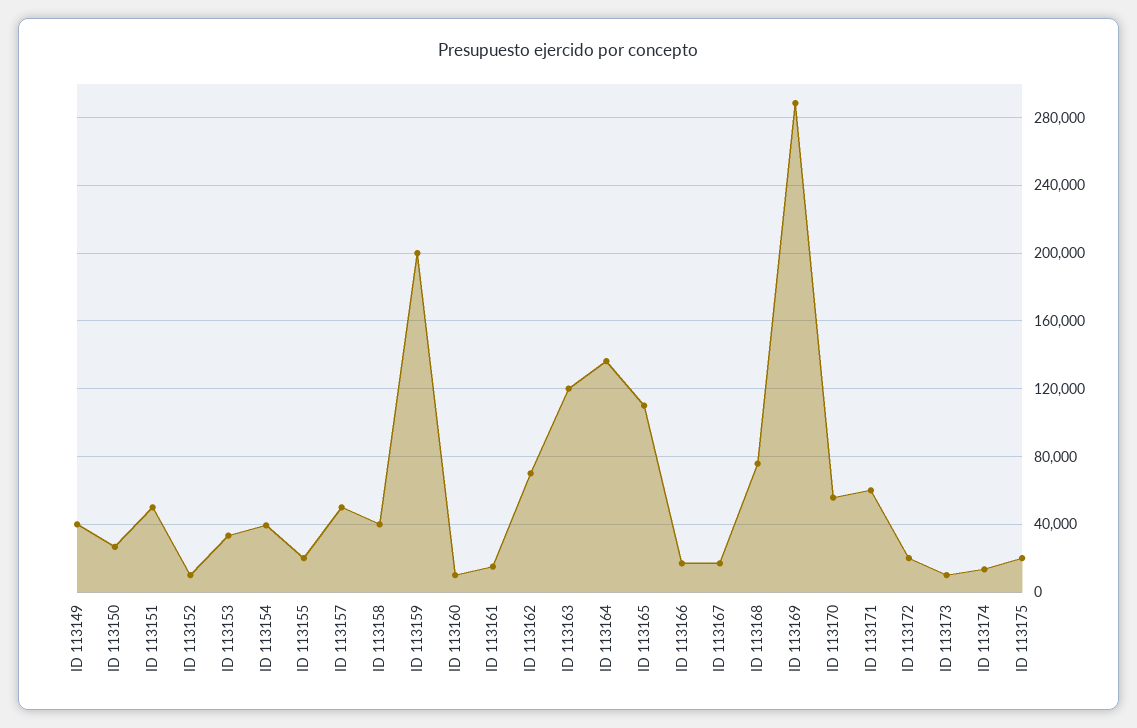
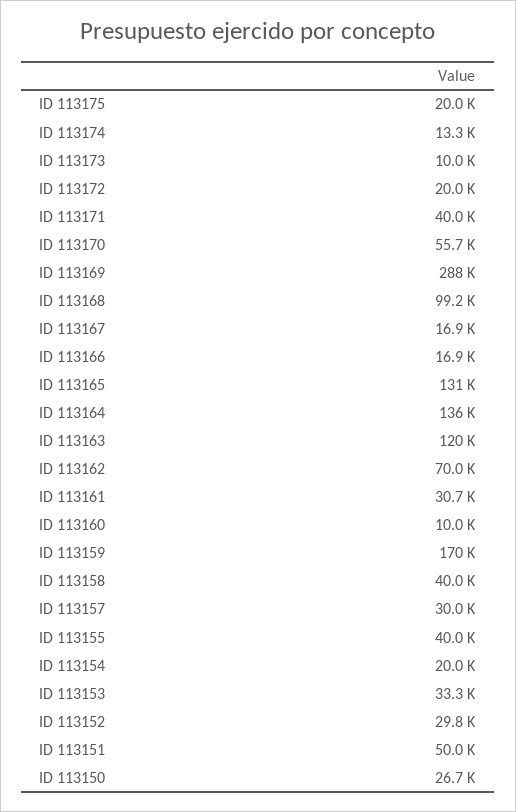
  {
-   "ID 113149": 40000,
    "ID 113150": 26700,
    "ID 113151": 50000,
-   "ID 113152": 10000,
+   "ID 113152": 29800,
    "ID 113153": 33300,
-   "ID 113154": 40000,
+   "ID 113154": 20000,
-   "ID 113155": 20000,
+   "ID 113155": 40000,
-   "ID 113157": 50000,
+   "ID 113157": 30000,
    "ID 113158": 40000,
-   "ID 113159": 200000,
+   "ID 113159": 170000,
    "ID 113160": 10000,
-   "ID 113161": 15000,
+   "ID 113161": 30700,
    "ID 113162": 70000,
    "ID 113163": 120000,
    "ID 113164": 136000,
-   "ID 113165": 110000,
+   "ID 113165": 131000,
    "ID 113166": 16900,
    "ID 113167": 16900,
-   "ID 113168": 75000,
+   "ID 113168": 99200,
    "ID 113169": 288000,
    "ID 113170": 55700,
-   "ID 113171": 60000,
+   "ID 113171": 40000,
    "ID 113172": 20000,
    "ID 113173": 10000,
    "ID 113174": 13300,
    "ID 113175": 20000
  }

